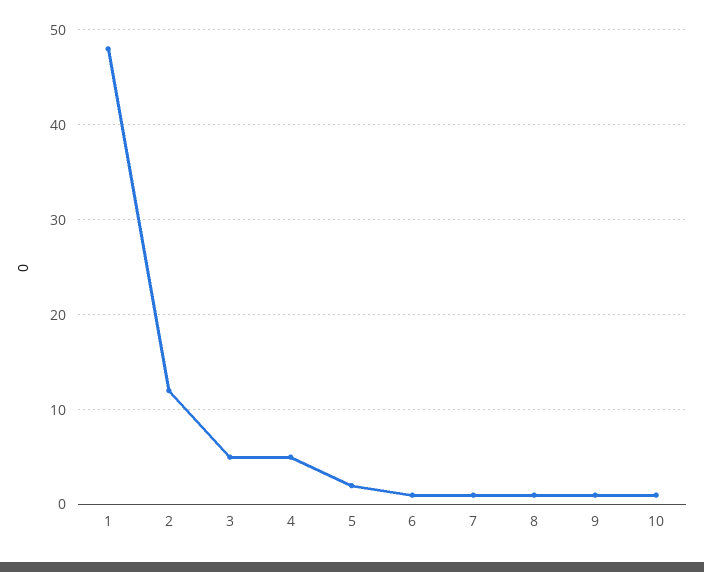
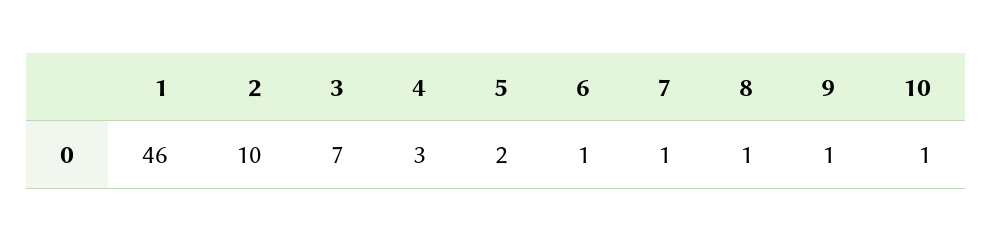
  {
-   "1": 48,
+   "1": 46,
-   "2": 12,
+   "2": 10,
-   "3": 5,
+   "3": 7,
-   "4": 5,
+   "4": 3,
    "5": 2,
    "6": 1,
    "7": 1,
    "8": 1,
    "9": 1,
    "10": 1
  }

